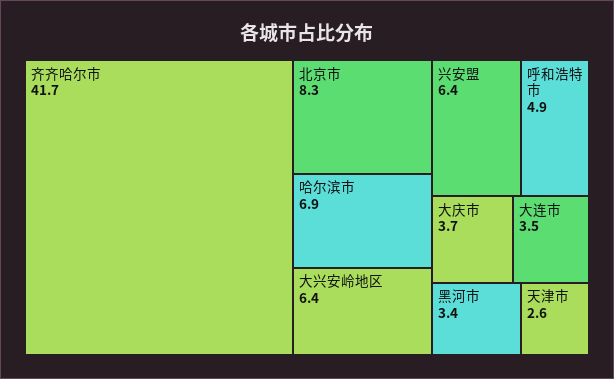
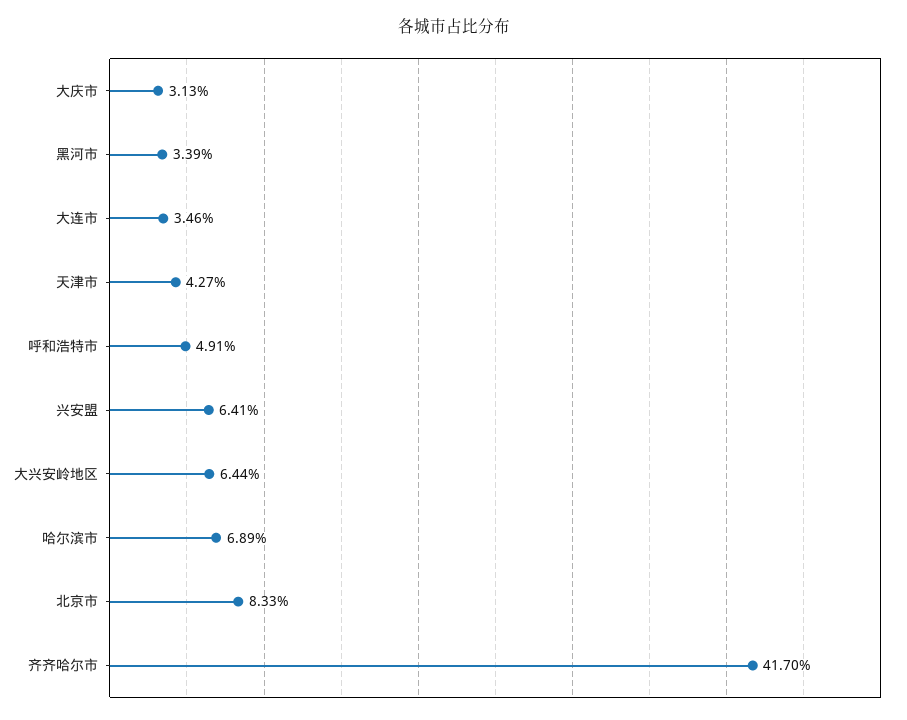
  {
    "齐齐哈尔市": 41.7,
    "北京市": 8.33,
    "哈尔滨市": 6.89,
    "大兴安岭地区": 6.44,
    "兴安盟": 6.41,
    "呼和浩特市": 4.91,
-   "大庆市": 3.7,
+   "大庆市": 3.13,
    "大连市": 3.46,
    "黑河市": 3.39,
-   "天津市": 2.6
+   "天津市": 4.27
  }

